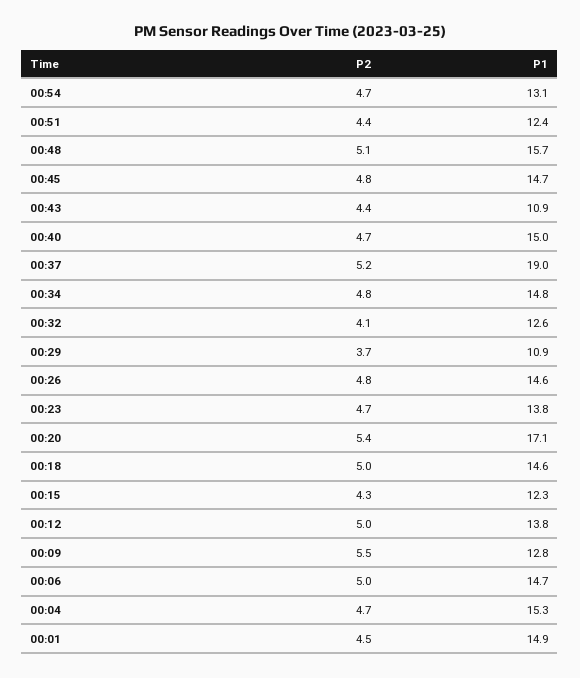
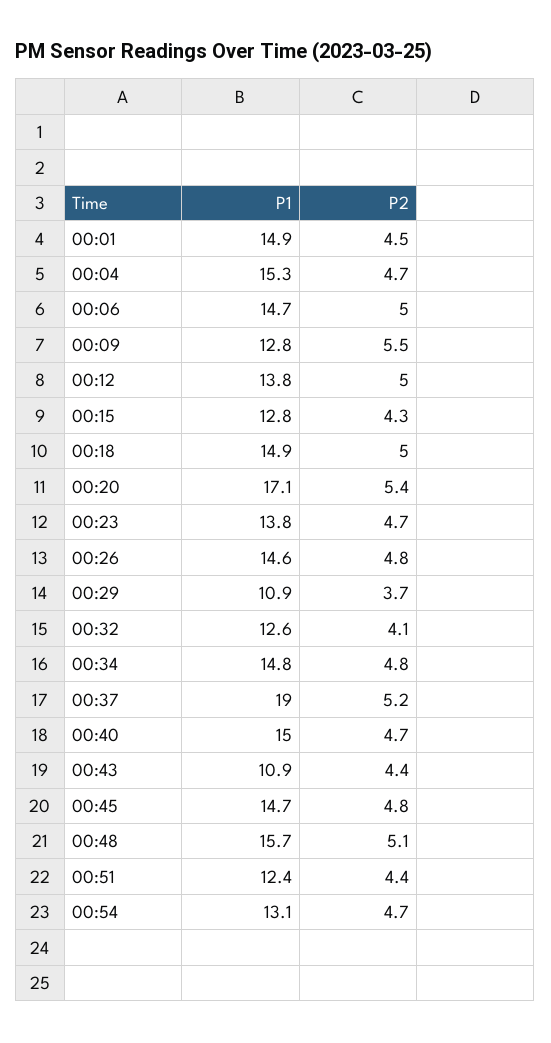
  {
    "P2": {
      "00:54": 4.7,
      "00:51": 4.4,
      "00:48": 5.1,
      "00:45": 4.8,
      "00:43": 4.4,
      "00:40": 4.7,
      "00:37": 5.2,
      "00:34": 4.8,
      "00:32": 4.1,
      "00:29": 3.7,
      "00:26": 4.8,
      "00:23": 4.7,
      "00:20": 5.4,
      "00:18": 5,
      "00:15": 4.3,
      "00:12": 5,
      "00:09": 5.5,
      "00:06": 5,
      "00:04": 4.7,
      "00:01": 4.5
    },
    "P1": {
      "00:54": 13.1,
      "00:51": 12.4,
      "00:48": 15.7,
      "00:45": 14.7,
      "00:43": 10.9,
      "00:40": 15,
      "00:37": 19,
      "00:34": 14.8,
      "00:32": 12.6,
      "00:29": 10.9,
      "00:26": 14.6,
      "00:23": 13.8,
      "00:20": 17.1,
-     "00:18": 14.6,
+     "00:18": 14.9,
-     "00:15": 12.3,
+     "00:15": 12.8,
      "00:12": 13.8,
      "00:09": 12.8,
      "00:06": 14.7,
      "00:04": 15.3,
      "00:01": 14.9
    }
  }

